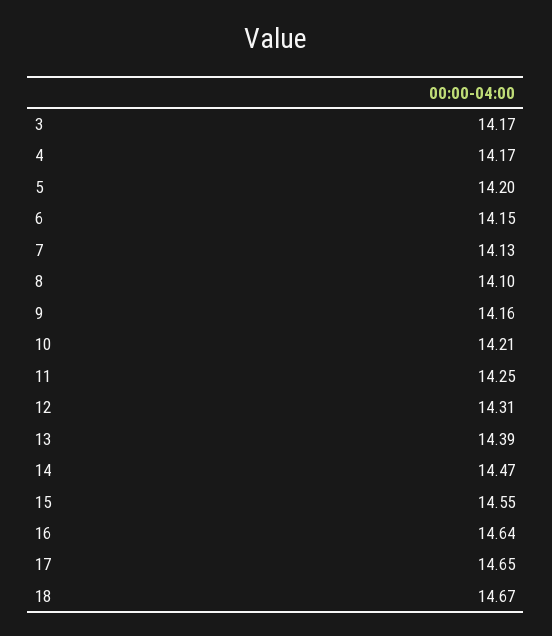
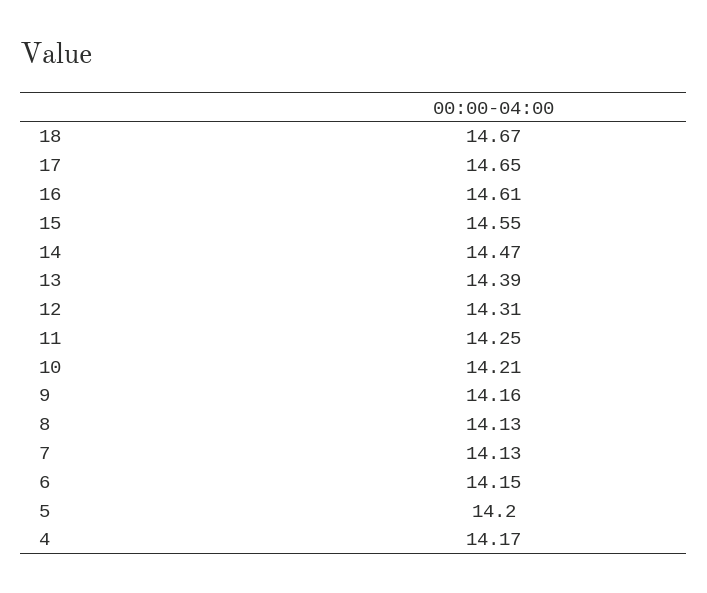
  {
-   "3": 14.17,
    "4": 14.17,
    "5": 14.2,
    "6": 14.15,
    "7": 14.13,
-   "8": 14.1,
+   "8": 14.13,
    "9": 14.16,
    "10": 14.21,
    "11": 14.25,
    "12": 14.31,
    "13": 14.39,
    "14": 14.47,
    "15": 14.55,
-   "16": 14.64,
+   "16": 14.61,
    "17": 14.65,
    "18": 14.67
  }

